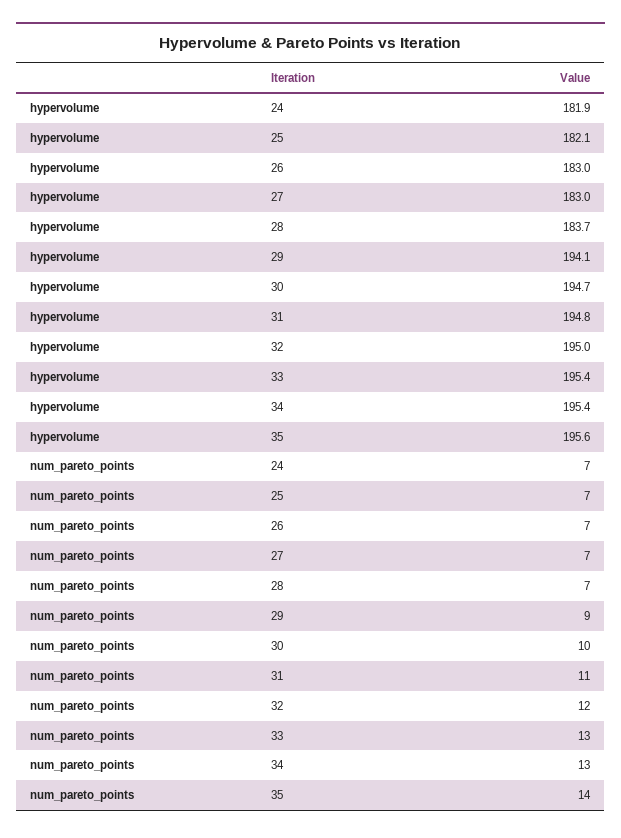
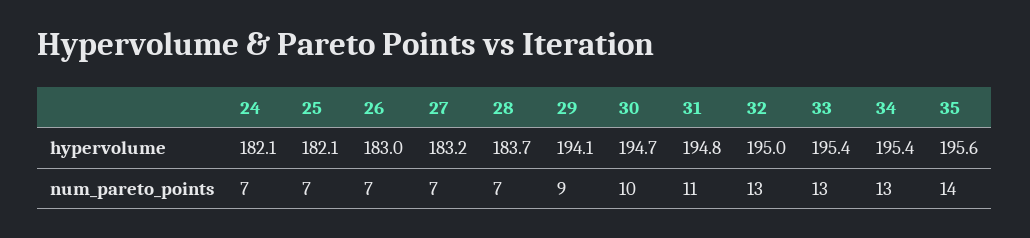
  {
    "hypervolume": {
-     "24": 181.9,
+     "24": 182.1,
      "25": 182.1,
      "26": 183,
-     "27": 183,
+     "27": 183.2,
      "28": 183.7,
      "29": 194.1,
      "30": 194.7,
      "31": 194.8,
      "32": 195,
      "33": 195.4,
      "34": 195.4,
      "35": 195.6
    },
    "num_pareto_points": {
      "24": 7,
      "25": 7,
      "26": 7,
      "27": 7,
      "28": 7,
      "29": 9,
      "30": 10,
      "31": 11,
-     "32": 12,
+     "32": 13,
      "33": 13,
      "34": 13,
      "35": 14
    }
  }

